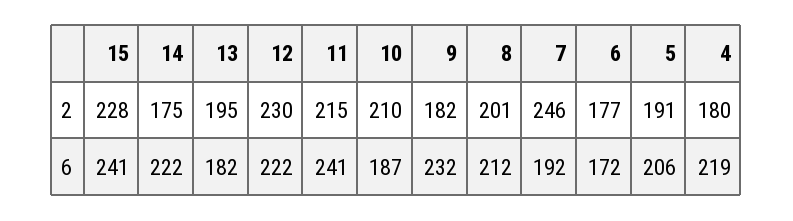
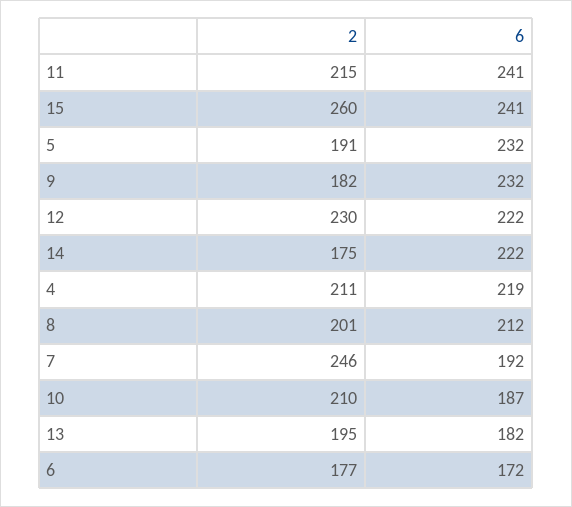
  {
    "15": {
-     "2": 228,
+     "2": 260,
      "6": 241
    },
    "14": {
      "2": 175,
      "6": 222
    },
    "13": {
      "2": 195,
      "6": 182
    },
    "12": {
      "2": 230,
      "6": 222
    },
    "11": {
      "2": 215,
      "6": 241
    },
    "10": {
      "2": 210,
      "6": 187
    },
    "9": {
      "2": 182,
      "6": 232
    },
    "8": {
      "2": 201,
      "6": 212
    },
    "7": {
      "2": 246,
      "6": 192
    },
    "6": {
      "2": 177,
      "6": 172
    },
    "5": {
      "2": 191,
-     "6": 206
+     "6": 232
    },
    "4": {
-     "2": 180,
+     "2": 211,
      "6": 219
    }
  }

